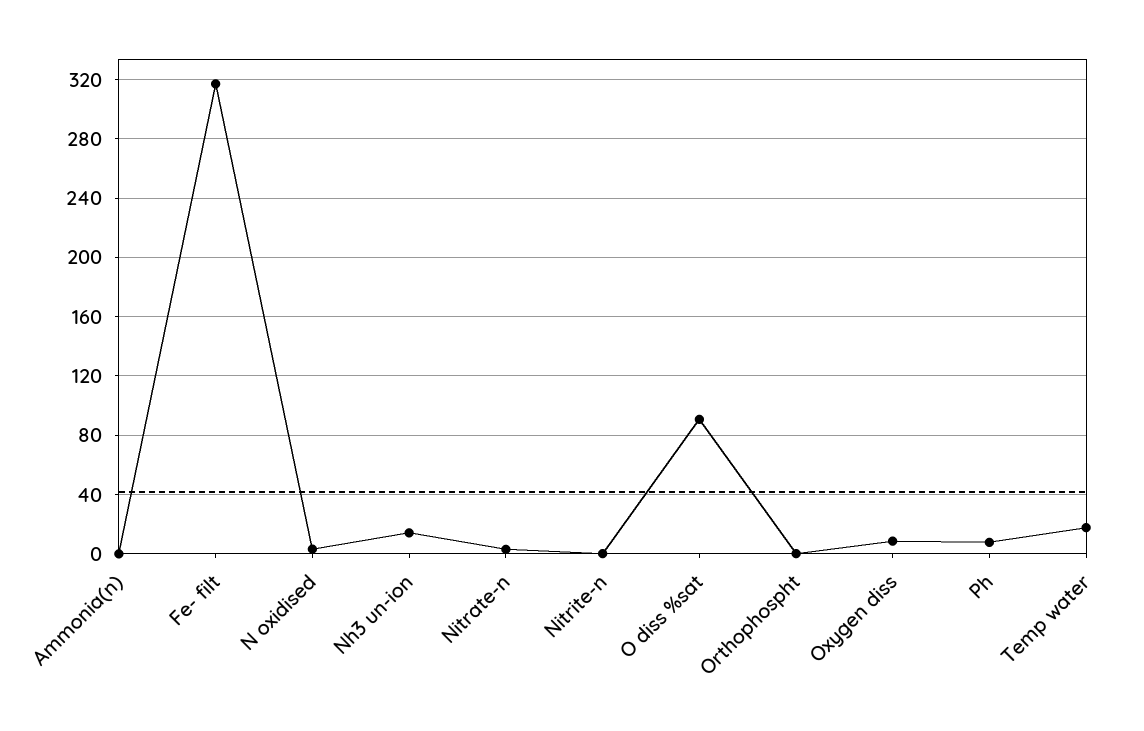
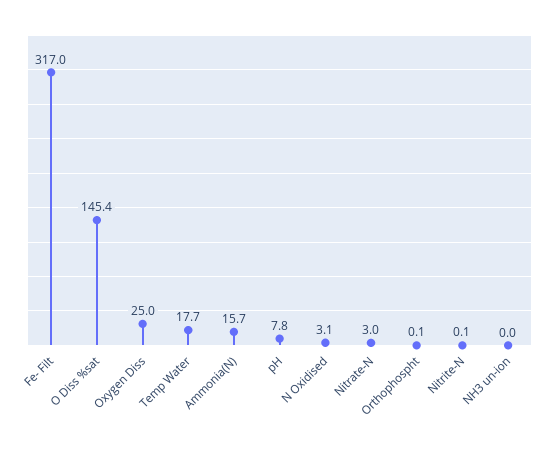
  {
-   "Ammonia(n)": 0,
+   "Ammonia(n)": 15.7,
    "Fe- filt": 317,
    "N oxidised": 3.1,
-   "Nh3 un-ion": 15,
+   "Nh3 un-ion": 0,
    "Nitrate-n": 3,
    "Nitrite-n": 0.1,
-   "O diss %sat": 90,
+   "O diss %sat": 145.4,
    "Orthophospht": 0.1,
-   "Oxygen diss": 10,
+   "Oxygen diss": 25,
    "Ph": 7.8,
    "Temp water": 17.7
  }

